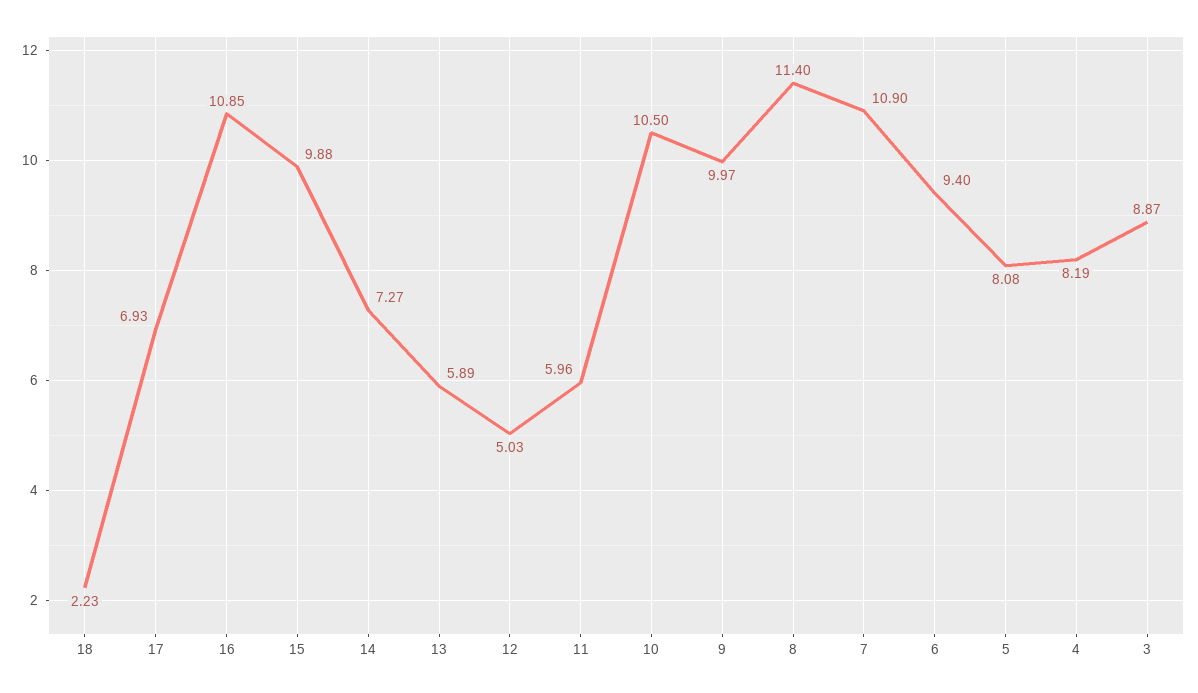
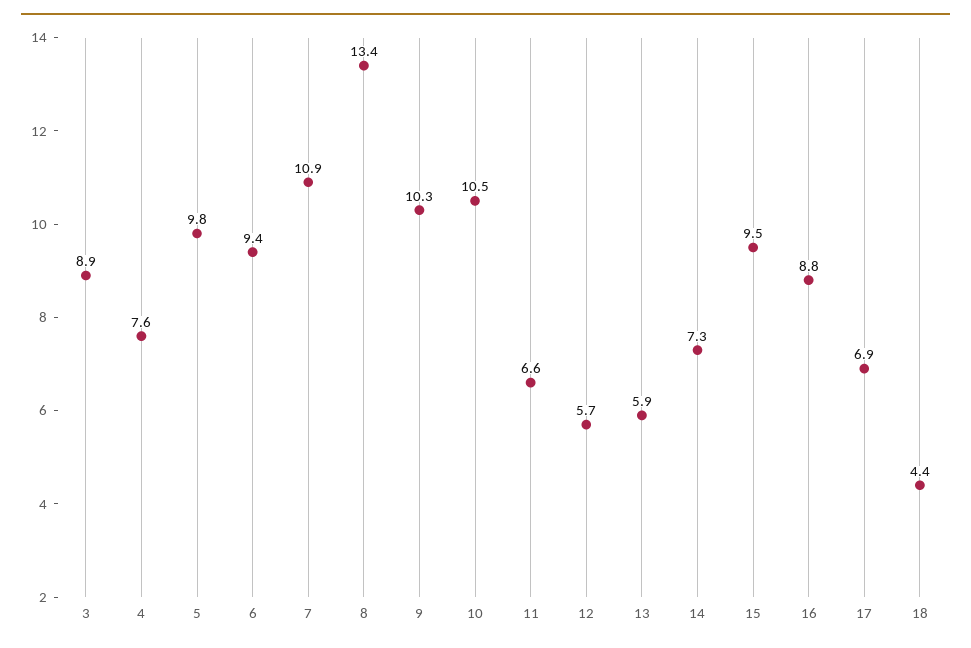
  {
-   "18": 2.23,
+   "18": 4.4,
    "17": 6.93,
-   "16": 10.85,
+   "16": 8.8,
-   "15": 9.88,
+   "15": 9.5,
    "14": 7.27,
    "13": 5.89,
-   "12": 5.03,
+   "12": 5.7,
-   "11": 5.96,
+   "11": 6.6,
    "10": 10.5,
-   "9": 9.97,
+   "9": 10.3,
-   "8": 11.4,
+   "8": 13.4,
    "7": 10.9,
    "6": 9.4,
-   "5": 8.08,
+   "5": 9.8,
-   "4": 8.19,
+   "4": 7.6,
    "3": 8.87
  }

